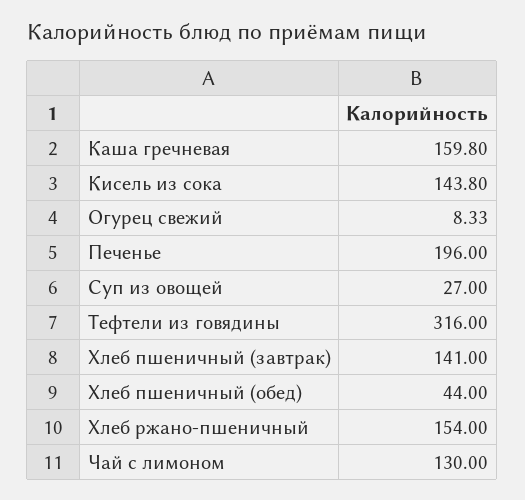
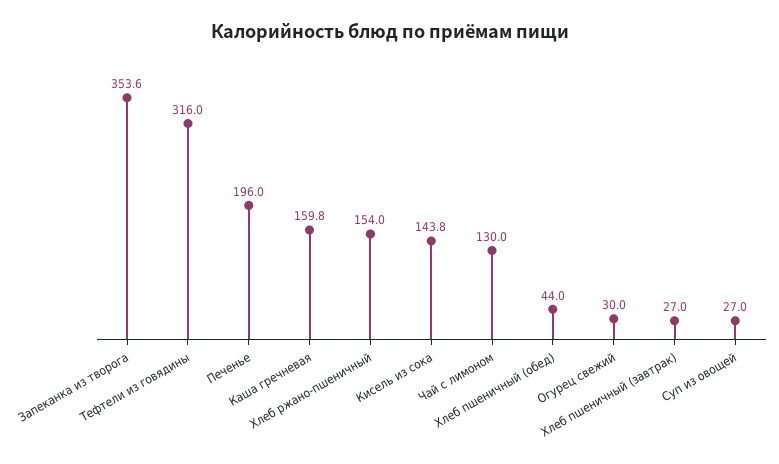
  {
    "Каша гречневая": 159.8,
    "Кисель из сока": 143.8,
-   "Огурец свежий": 8.33,
+   "Огурец свежий": 30,
    "Печенье": 196,
    "Суп из овощей": 27,
    "Тефтели из говядины": 316,
-   "Хлеб пшеничный (завтрак)": 141,
+   "Хлеб пшеничный (завтрак)": 27,
    "Хлеб пшеничный (обед)": 44,
    "Хлеб ржано-пшеничный": 154,
-   "Чай с лимоном": 130
+   "Чай с лимоном": 130,
+   "Запеканка из творога": 353.6
  }

